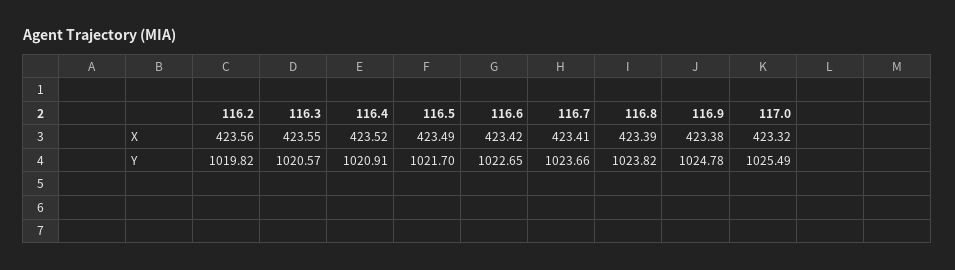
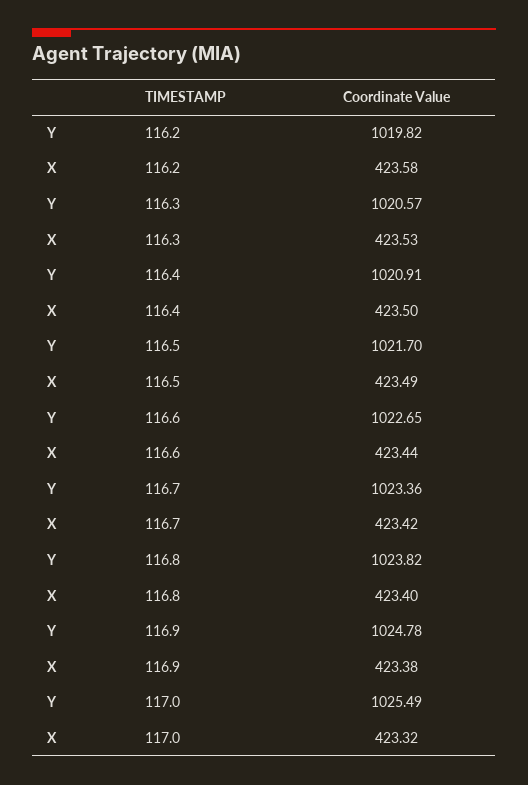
  {
    "116.2": {
-     "X": 423.56,
+     "X": 423.58,
      "Y": 1019.82
    },
    "116.3": {
-     "X": 423.55,
+     "X": 423.53,
      "Y": 1020.57
    },
    "116.4": {
-     "X": 423.52,
+     "X": 423.5,
      "Y": 1020.91
    },
    "116.5": {
      "X": 423.49,
      "Y": 1021.7
    },
    "116.6": {
-     "X": 423.42,
+     "X": 423.44,
      "Y": 1022.65
    },
    "116.7": {
-     "X": 423.41,
+     "X": 423.42,
-     "Y": 1023.66
+     "Y": 1023.36
    },
    "116.8": {
-     "X": 423.39,
+     "X": 423.4,
      "Y": 1023.82
    },
    "116.9": {
      "X": 423.38,
      "Y": 1024.78
    },
    "117.0": {
      "X": 423.32,
      "Y": 1025.49
    }
  }

